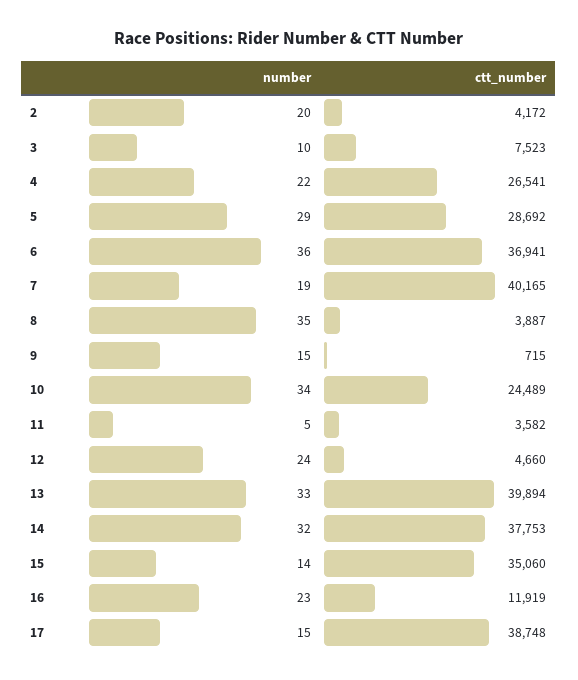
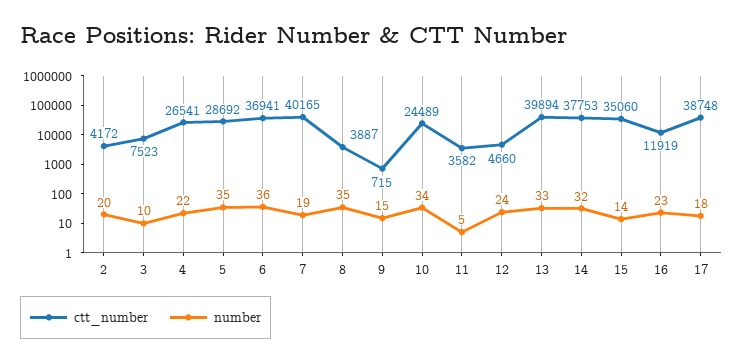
  {
    "number": {
      "2": 20,
      "3": 10,
      "4": 22,
-     "5": 29,
+     "5": 35,
      "6": 36,
      "7": 19,
      "8": 35,
      "9": 15,
      "10": 34,
      "11": 5,
      "12": 24,
      "13": 33,
      "14": 32,
      "15": 14,
      "16": 23,
-     "17": 15
+     "17": 18
    },
    "ctt_number": {
      "2": 4172,
      "3": 7523,
      "4": 26541,
      "5": 28692,
      "6": 36941,
      "7": 40165,
      "8": 3887,
      "9": 715,
      "10": 24489,
      "11": 3582,
      "12": 4660,
      "13": 39894,
      "14": 37753,
      "15": 35060,
      "16": 11919,
      "17": 38748
    }
  }

